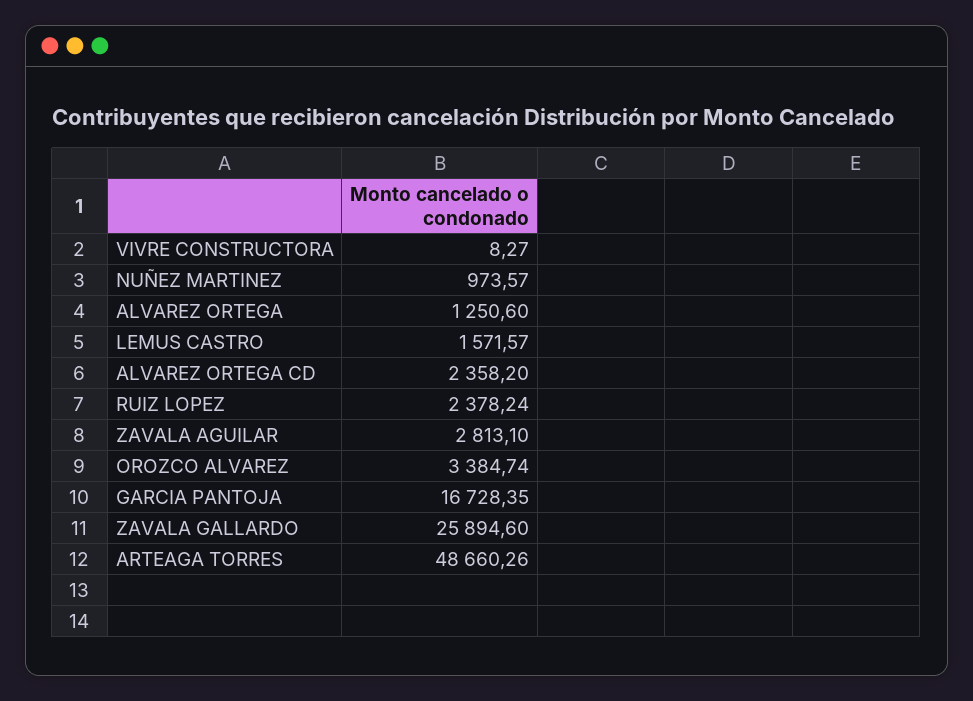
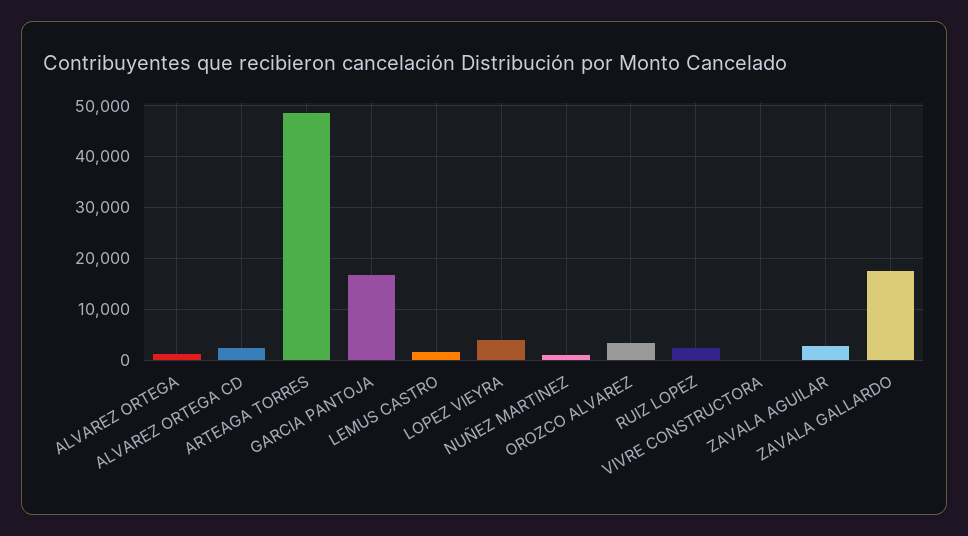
  {
    "VIVRE CONSTRUCTORA": 8.27,
    "NUÑEZ MARTINEZ": 973.57,
    "ALVAREZ ORTEGA": 1250.6,
    "LEMUS CASTRO": 1571.57,
    "ALVAREZ ORTEGA CD": 2358.2,
    "RUIZ LOPEZ": 2378.24,
    "ZAVALA AGUILAR": 2813.1,
    "OROZCO ALVAREZ": 3384.74,
    "GARCIA PANTOJA": 16728.35,
-   "ZAVALA GALLARDO": 25894.6,
+   "ZAVALA GALLARDO": 18000,
-   "ARTEAGA TORRES": 48660.26
+   "ARTEAGA TORRES": 48660.26,
+   "LOPEZ VIEYRA": 4000
  }

